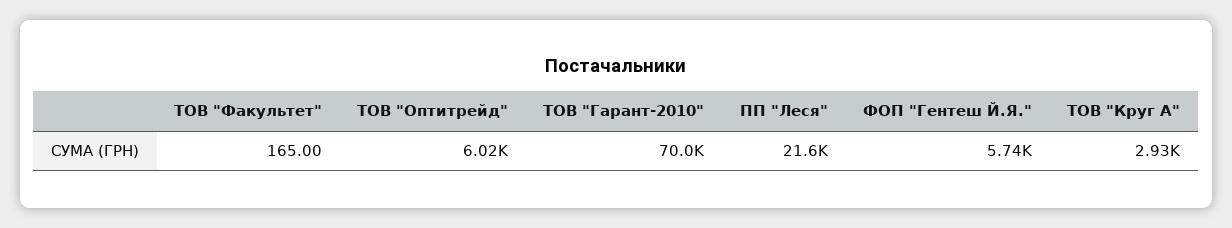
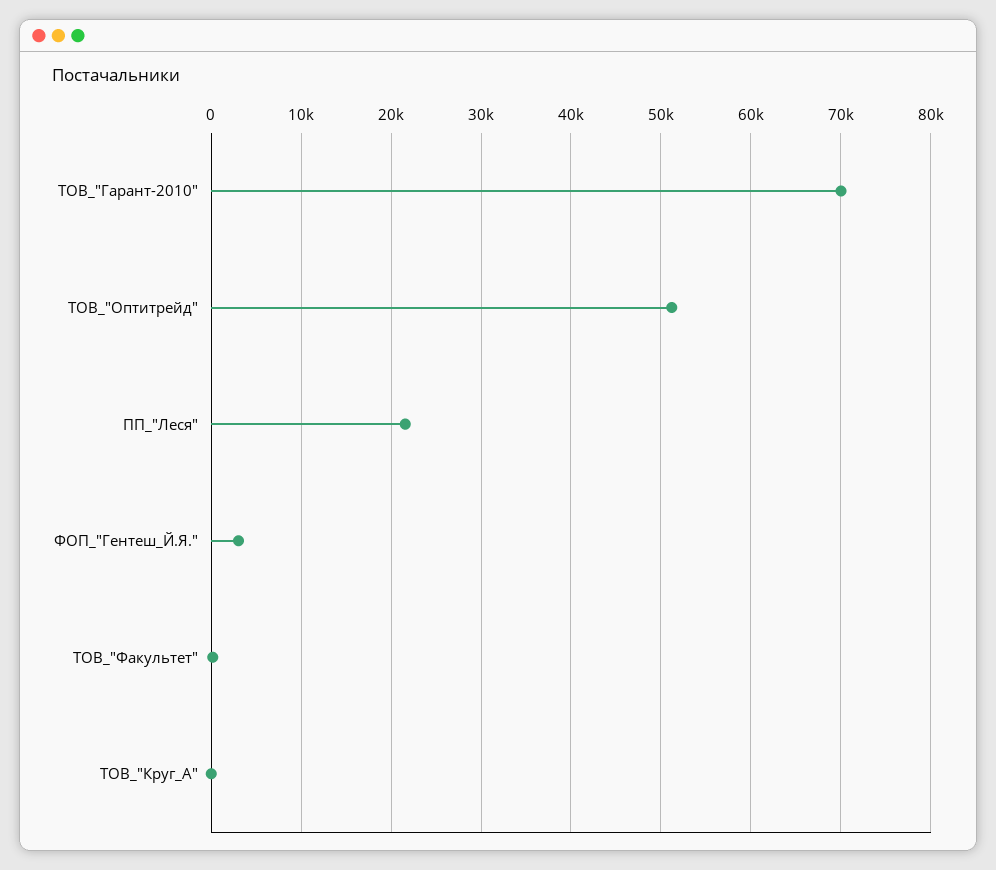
  {
    "ТОВ \"Факультет\"": 165,
-   "ТОВ \"Оптитрейд\"": 6020,
+   "ТОВ \"Оптитрейд\"": 51000,
    "ТОВ \"Гарант-2010\"": 70000,
    "ПП \"Леся\"": 21600,
-   "ФОП \"Гентеш Й.Я.\"": 5740,
+   "ФОП \"Гентеш Й.Я.\"": 3000,
-   "ТОВ \"Круг А\"": 2930
+   "ТОВ \"Круг А\"": 0
  }

